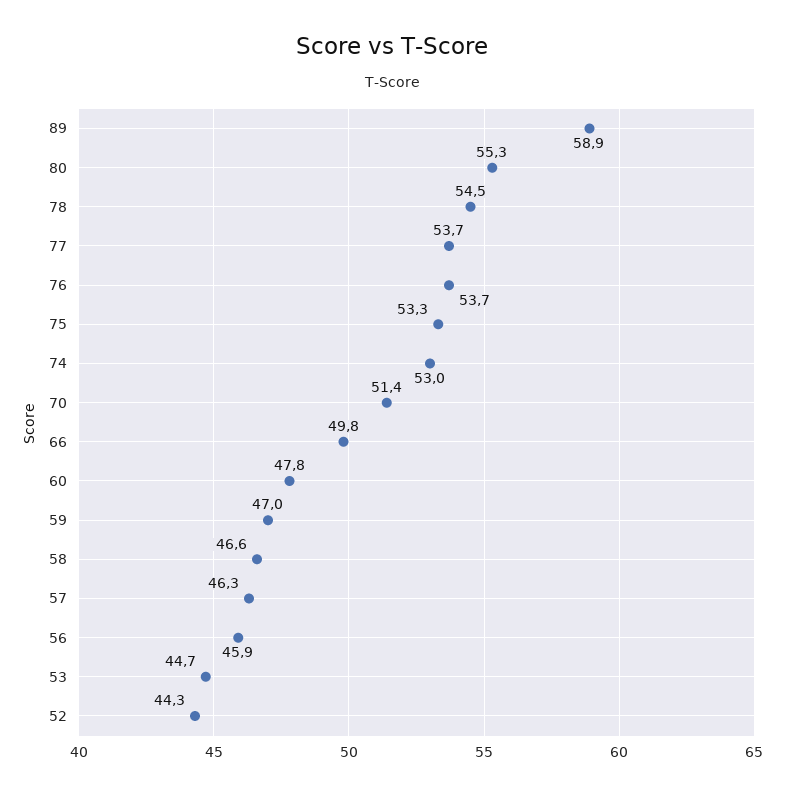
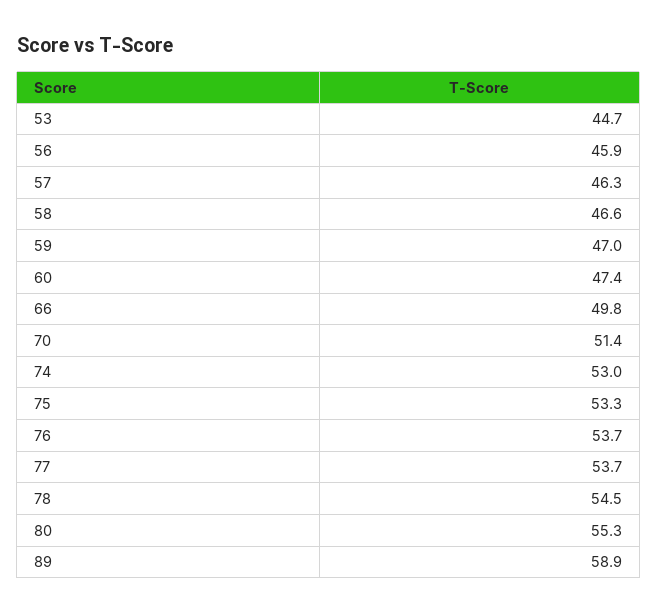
  {
    "89": 58.9,
    "80": 55.3,
    "78": 54.5,
    "77": 53.7,
    "76": 53.7,
    "75": 53.3,
    "74": 53,
    "70": 51.4,
    "66": 49.8,
-   "60": 47.8,
+   "60": 47.4,
    "59": 47,
    "58": 46.6,
    "57": 46.3,
    "56": 45.9,
-   "53": 44.7,
+   "53": 44.7
-   "52": 44.3
  }

